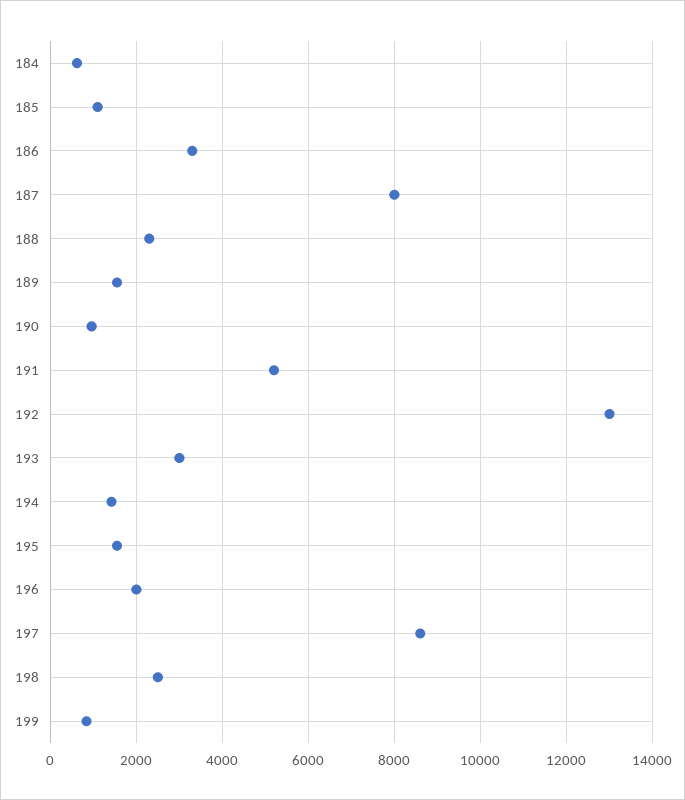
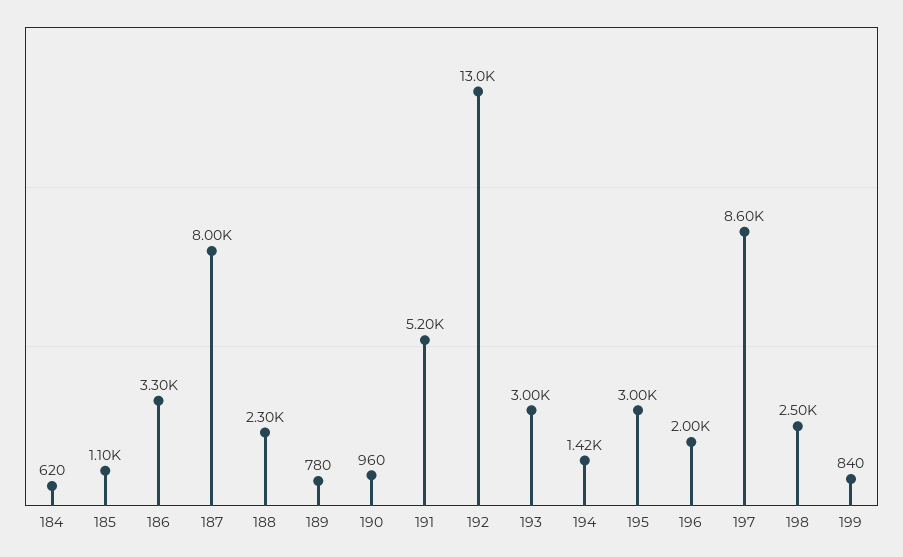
  {
    "184": 620,
    "185": 1100,
    "186": 3300,
    "187": 8000,
    "188": 2300,
-   "189": 1600,
+   "189": 780,
    "190": 960,
    "191": 5200,
    "192": 13000,
    "193": 3000,
    "194": 1420,
-   "195": 1600,
+   "195": 3000,
    "196": 2000,
    "197": 8600,
    "198": 2500,
    "199": 840
  }

